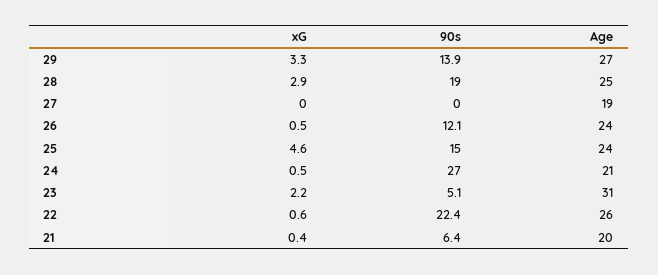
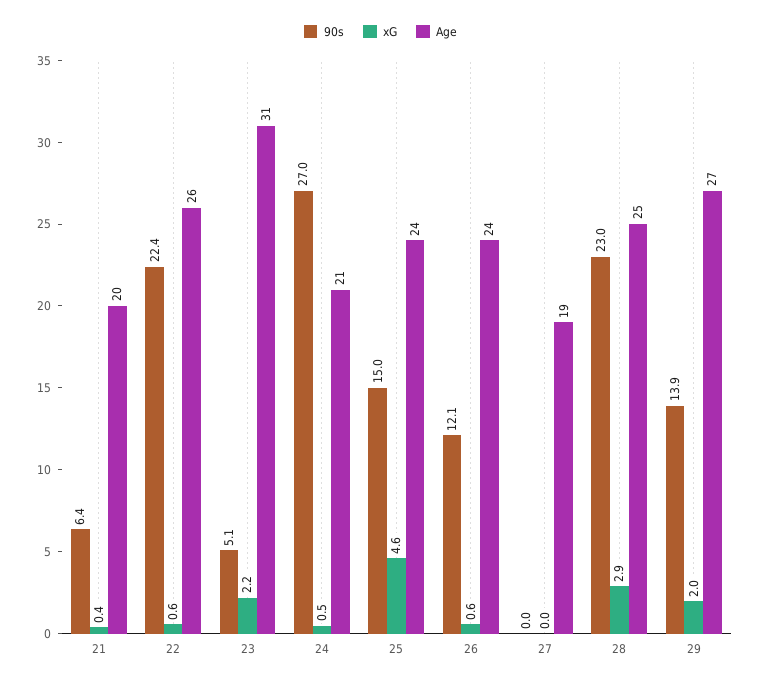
  {
    "xG": {
-     "29": 3.3,
+     "29": 2,
      "28": 2.9,
      "27": 0,
-     "26": 0.5,
+     "26": 0.6,
      "25": 4.6,
      "24": 0.5,
      "23": 2.2,
      "22": 0.6,
      "21": 0.4
    },
    "90s": {
      "29": 13.9,
-     "28": 19,
+     "28": 23,
      "27": 0,
      "26": 12.1,
      "25": 15,
      "24": 27,
      "23": 5.1,
      "22": 22.4,
      "21": 6.4
    },
    "Age": {
      "29": 27,
      "28": 25,
      "27": 19,
      "26": 24,
      "25": 24,
      "24": 21,
      "23": 31,
      "22": 26,
      "21": 20
    }
  }

